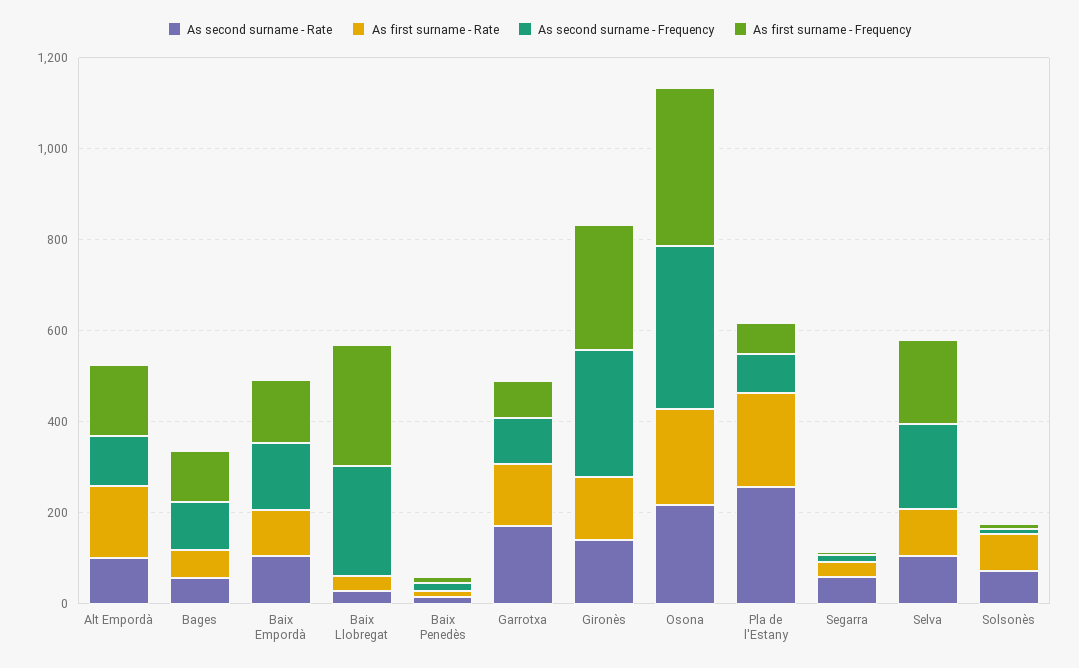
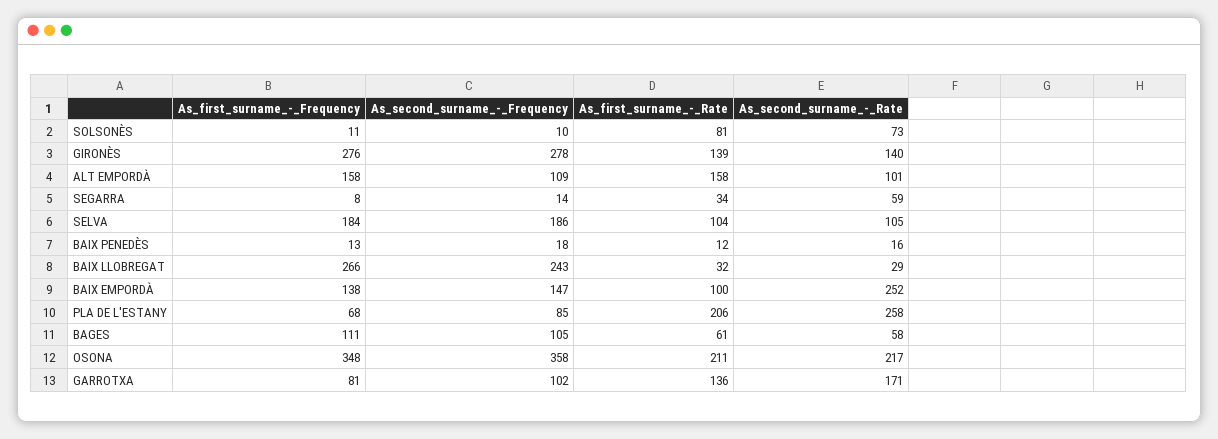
  {
    "As second surname - Rate": {
      "Alt Empordà": 101,
      "Bages": 58,
-     "Baix Empordà": 100,
+     "Baix Empordà": 252,
      "Baix Llobregat": 29,
      "Baix Penedès": 16,
      "Garrotxa": 171,
      "Gironès": 140,
      "Osona": 217,
      "Pla de l'Estany": 258,
      "Segarra": 59,
      "Selva": 105,
      "Solsonès": 73
    },
    "As first surname - Rate": {
      "Alt Empordà": 158,
      "Bages": 61,
      "Baix Empordà": 100,
      "Baix Llobregat": 32,
      "Baix Penedès": 12,
      "Garrotxa": 136,
      "Gironès": 139,
      "Osona": 211,
      "Pla de l'Estany": 206,
      "Segarra": 34,
      "Selva": 104,
      "Solsonès": 81
    },
    "As second surname - Frequency": {
      "Alt Empordà": 109,
      "Bages": 105,
      "Baix Empordà": 147,
      "Baix Llobregat": 243,
      "Baix Penedès": 18,
      "Garrotxa": 102,
      "Gironès": 278,
      "Osona": 358,
      "Pla de l'Estany": 85,
      "Segarra": 14,
      "Selva": 186,
      "Solsonès": 10
    },
    "As first surname - Frequency": {
      "Alt Empordà": 158,
      "Bages": 111,
      "Baix Empordà": 138,
      "Baix Llobregat": 266,
      "Baix Penedès": 13,
      "Garrotxa": 81,
      "Gironès": 276,
      "Osona": 348,
      "Pla de l'Estany": 68,
      "Segarra": 8,
      "Selva": 184,
      "Solsonès": 11
    }
  }

